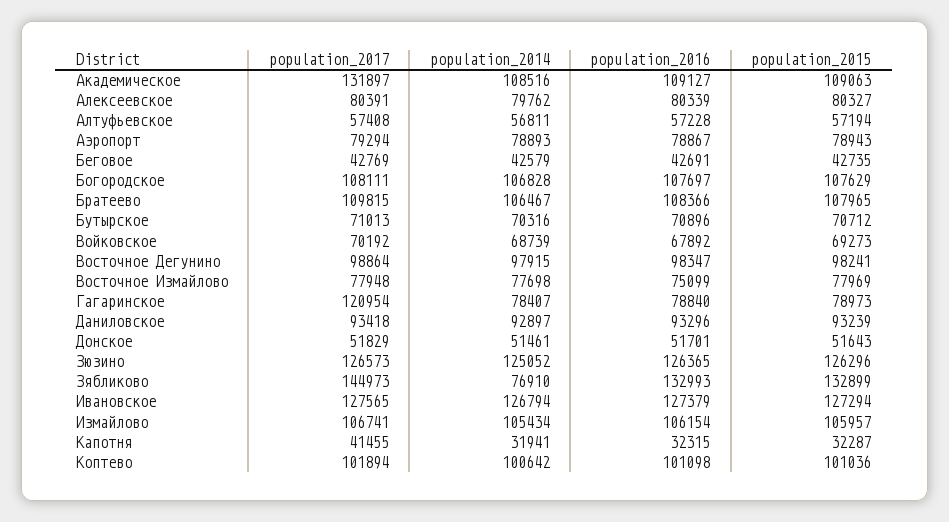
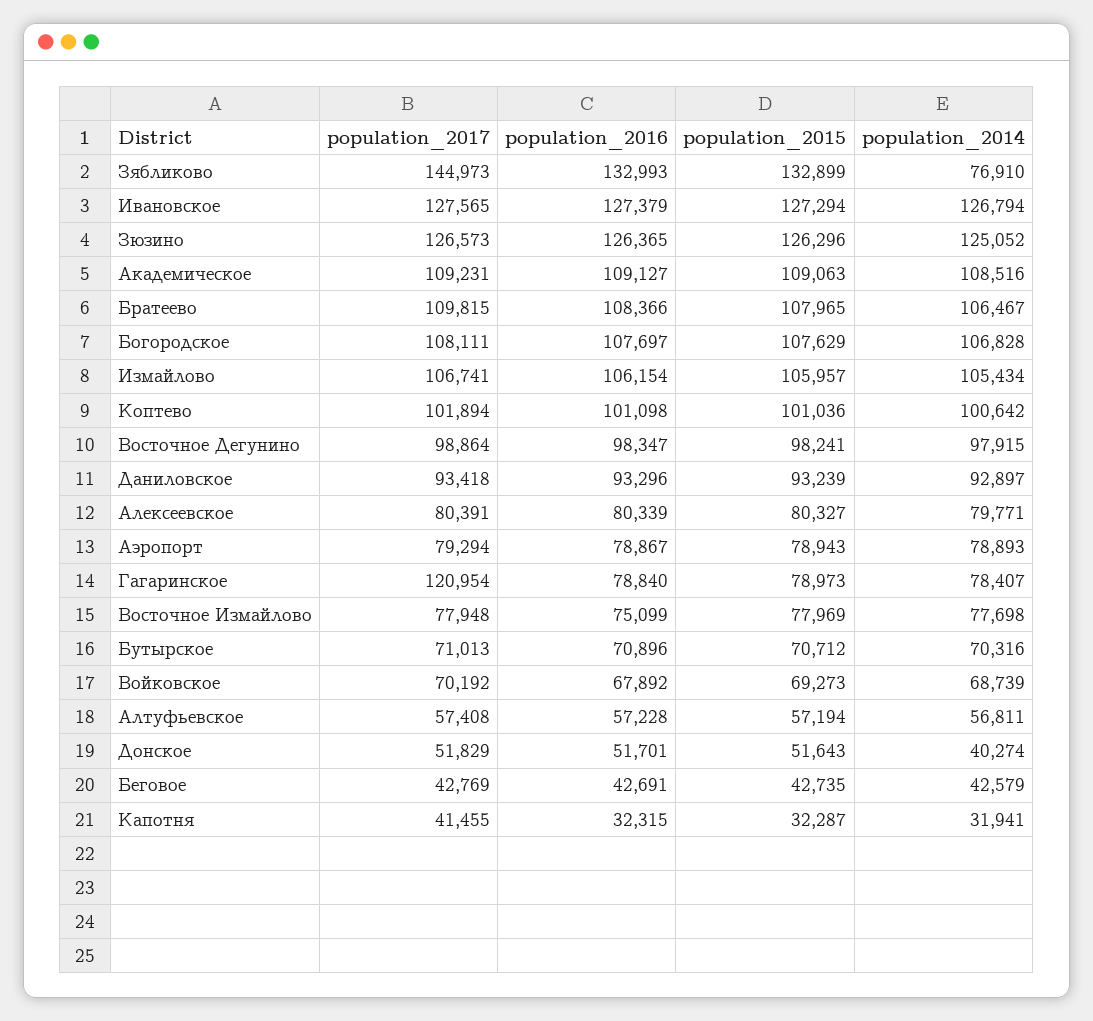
  {
    "population_2017": {
-     "Академическое": 131897,
+     "Академическое": 109231,
      "Алексеевское": 80391,
      "Алтуфьевское": 57408,
      "Аэропорт": 79294,
      "Беговое": 42769,
      "Богородское": 108111,
      "Братеево": 109815,
      "Бутырское": 71013,
      "Войковское": 70192,
      "Восточное Дегунино": 98864,
      "Восточное Измайлово": 77948,
      "Гагаринское": 120954,
      "Даниловское": 93418,
      "Донское": 51829,
      "Зюзино": 126573,
      "Зябликово": 144973,
      "Ивановское": 127565,
      "Измайлово": 106741,
      "Капотня": 41455,
      "Коптево": 101894
    },
    "population_2014": {
      "Академическое": 108516,
-     "Алексеевское": 79762,
+     "Алексеевское": 79771,
      "Алтуфьевское": 56811,
      "Аэропорт": 78893,
      "Беговое": 42579,
      "Богородское": 106828,
      "Братеево": 106467,
      "Бутырское": 70316,
      "Войковское": 68739,
      "Восточное Дегунино": 97915,
      "Восточное Измайлово": 77698,
      "Гагаринское": 78407,
      "Даниловское": 92897,
-     "Донское": 51461,
+     "Донское": 40274,
      "Зюзино": 125052,
      "Зябликово": 76910,
      "Ивановское": 126794,
      "Измайлово": 105434,
      "Капотня": 31941,
      "Коптево": 100642
    },
    "population_2016": {
      "Академическое": 109127,
      "Алексеевское": 80339,
      "Алтуфьевское": 57228,
      "Аэропорт": 78867,
      "Беговое": 42691,
      "Богородское": 107697,
      "Братеево": 108366,
      "Бутырское": 70896,
      "Войковское": 67892,
      "Восточное Дегунино": 98347,
      "Восточное Измайлово": 75099,
      "Гагаринское": 78840,
      "Даниловское": 93296,
      "Донское": 51701,
      "Зюзино": 126365,
      "Зябликово": 132993,
      "Ивановское": 127379,
      "Измайлово": 106154,
      "Капотня": 32315,
      "Коптево": 101098
    },
    "population_2015": {
      "Академическое": 109063,
      "Алексеевское": 80327,
      "Алтуфьевское": 57194,
      "Аэропорт": 78943,
      "Беговое": 42735,
      "Богородское": 107629,
      "Братеево": 107965,
      "Бутырское": 70712,
      "Войковское": 69273,
      "Восточное Дегунино": 98241,
      "Восточное Измайлово": 77969,
      "Гагаринское": 78973,
      "Даниловское": 93239,
      "Донское": 51643,
      "Зюзино": 126296,
      "Зябликово": 132899,
      "Ивановское": 127294,
      "Измайлово": 105957,
      "Капотня": 32287,
      "Коптево": 101036
    }
  }

